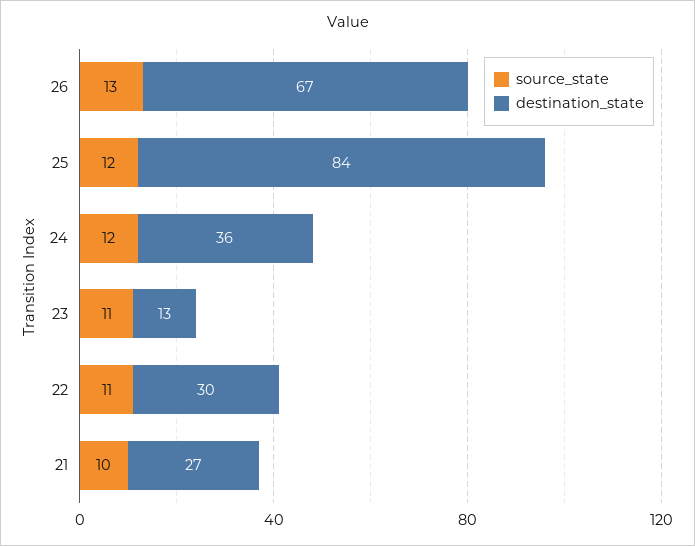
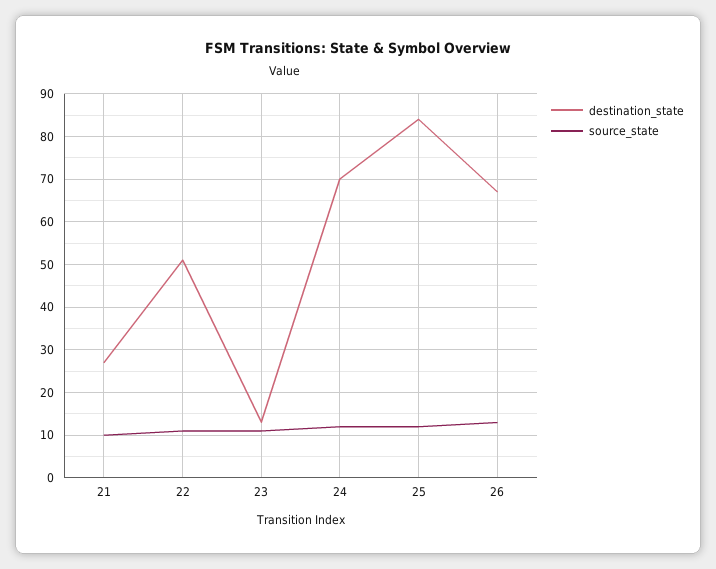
  {
    "source_state": {
      "26": 13,
      "25": 12,
      "24": 12,
      "23": 11,
      "22": 11,
      "21": 10
    },
    "destination_state": {
      "26": 67,
      "25": 84,
-     "24": 36,
+     "24": 70,
      "23": 13,
-     "22": 30,
+     "22": 50,
      "21": 27
    }
  }

